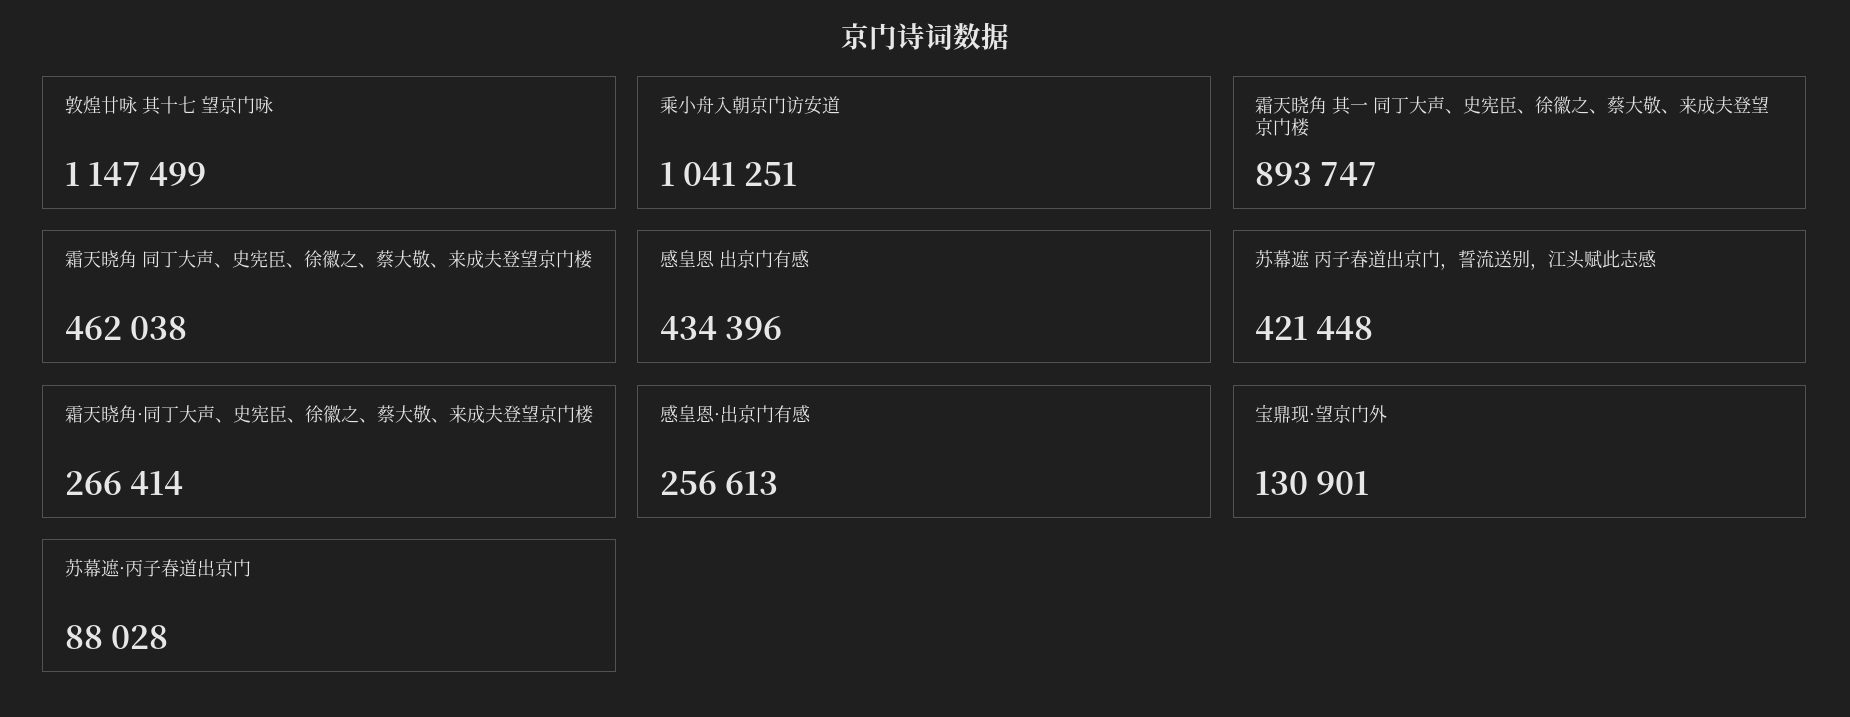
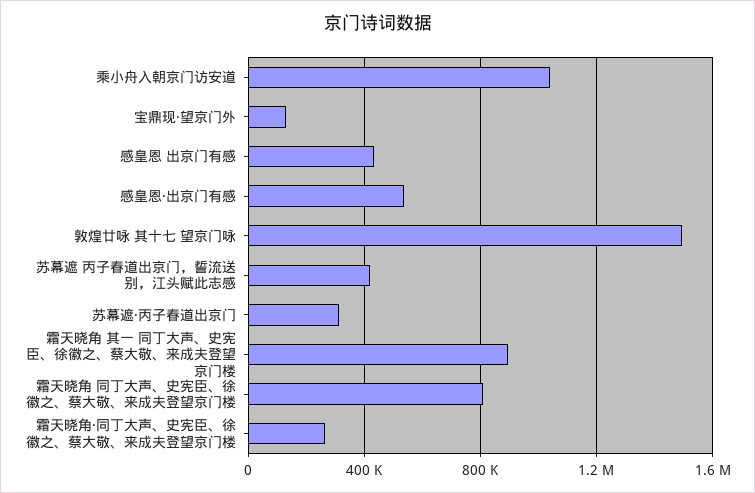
  {
-   "敦煌廿咏 其十七 望京门咏": 1147499,
+   "敦煌廿咏 其十七 望京门咏": 1500000,
    "乘小舟入朝京门访安道": 1041251,
    "霜天晓角 其一 同丁大声、史宪臣、徐徽之、蔡大敬、来成夫登望京门楼": 893747,
-   "霜天晓角 同丁大声、史宪臣、徐徽之、蔡大敬、来成夫登望京门楼": 462038,
+   "霜天晓角 同丁大声、史宪臣、徐徽之、蔡大敬、来成夫登望京门楼": 800000,
    "感皇恩 出京门有感": 434396,
    "苏幕遮 丙子春道出京门，誓流送别，江头赋此志感": 421448,
    "霜天晓角·同丁大声、史宪臣、徐徽之、蔡大敬、来成夫登望京门楼": 266414,
-   "感皇恩·出京门有感": 256613,
+   "感皇恩·出京门有感": 550000,
    "宝鼎现·望京门外": 130901,
-   "苏幕遮·丙子春道出京门": 88028
+   "苏幕遮·丙子春道出京门": 300000
  }

